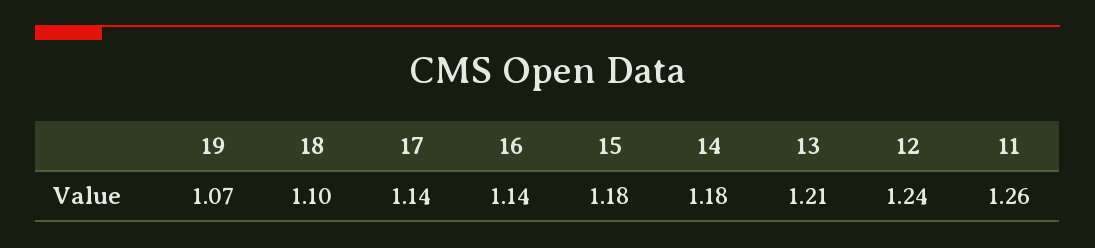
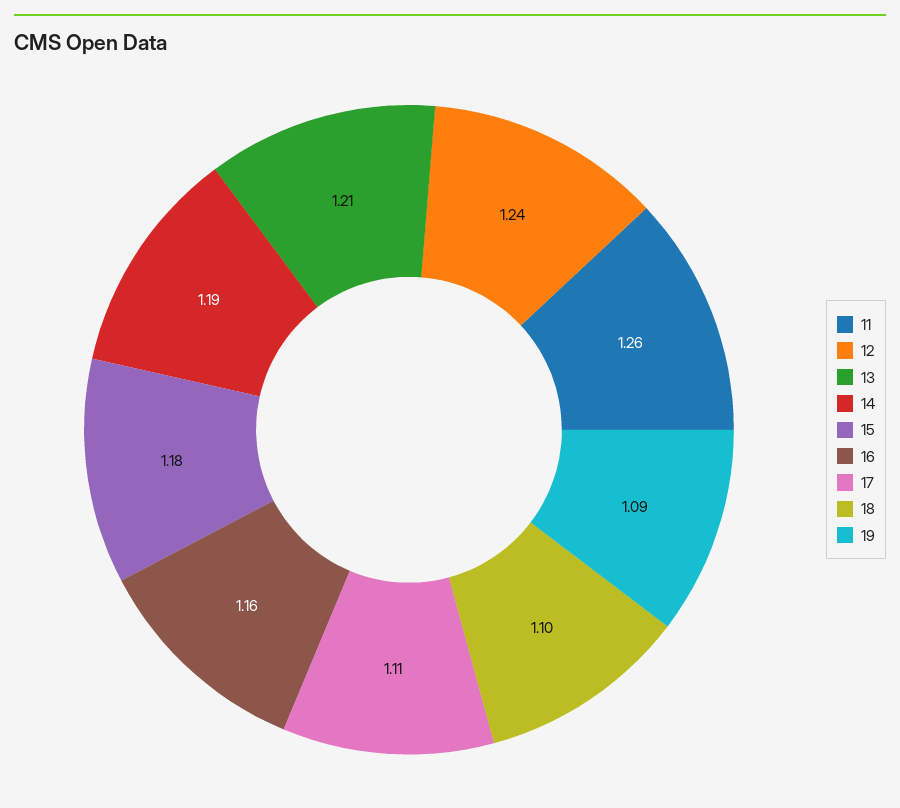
  {
-   "19": 1.07,
+   "19": 1.09,
    "18": 1.1,
-   "17": 1.14,
+   "17": 1.11,
-   "16": 1.14,
+   "16": 1.16,
    "15": 1.18,
-   "14": 1.18,
+   "14": 1.19,
    "13": 1.21,
    "12": 1.24,
    "11": 1.26
  }

